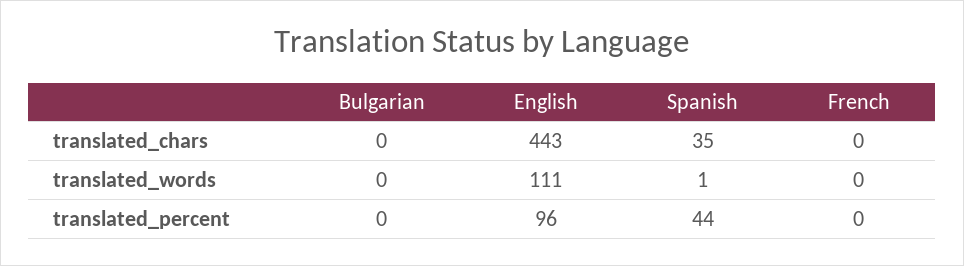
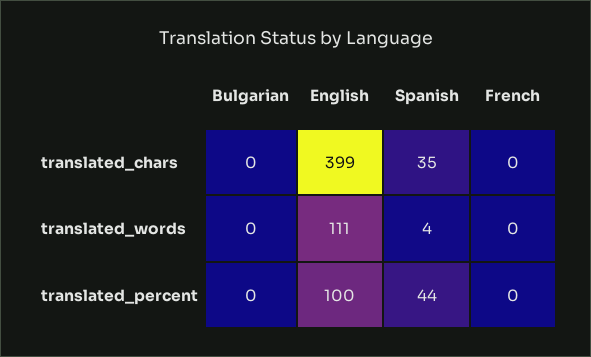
  {
    "Bulgarian": {
      "translated_chars": 0,
      "translated_words": 0,
      "translated_percent": 0
    },
    "English": {
-     "translated_chars": 443,
+     "translated_chars": 399,
      "translated_words": 111,
-     "translated_percent": 96
+     "translated_percent": 100
    },
    "Spanish": {
      "translated_chars": 35,
-     "translated_words": 1,
+     "translated_words": 4,
      "translated_percent": 44
    },
    "French": {
      "translated_chars": 0,
      "translated_words": 0,
      "translated_percent": 0
    }
  }

